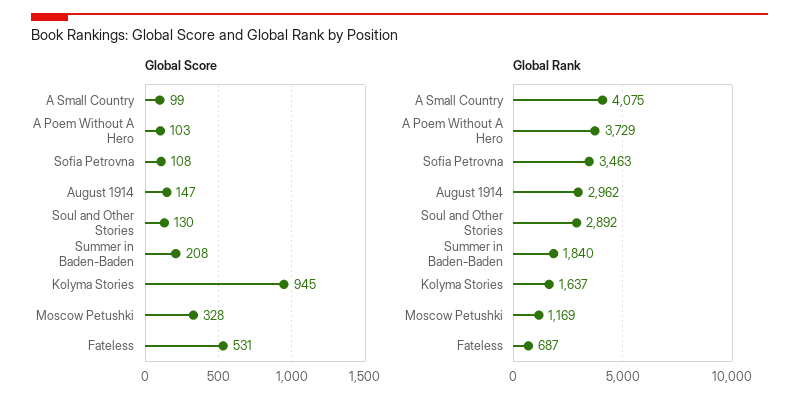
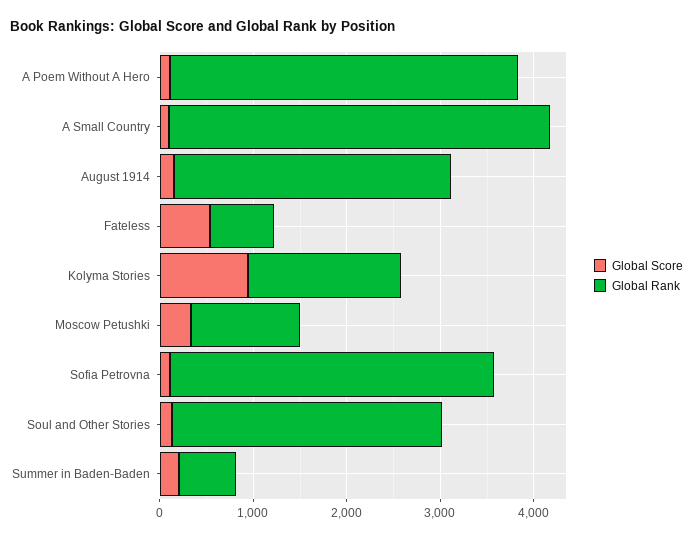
  {
    "Global Score": {
      "A Small Country": 99,
      "A Poem Without A Hero": 103,
      "Sofia Petrovna": 108,
      "August 1914": 147,
      "Soul and Other Stories": 130,
      "Summer in Baden-Baden": 208,
      "Kolyma Stories": 945,
      "Moscow Petushki": 328,
      "Fateless": 531
    },
    "Global Rank": {
      "A Small Country": 4075,
      "A Poem Without A Hero": 3729,
      "Sofia Petrovna": 3463,
      "August 1914": 2962,
      "Soul and Other Stories": 2892,
-     "Summer in Baden-Baden": 1840,
+     "Summer in Baden-Baden": 600,
      "Kolyma Stories": 1637,
      "Moscow Petushki": 1169,
      "Fateless": 687
    }
  }

